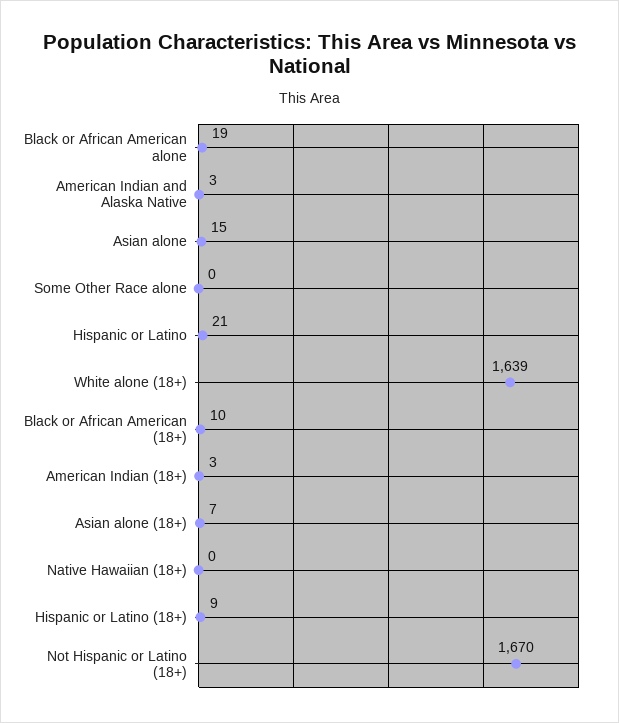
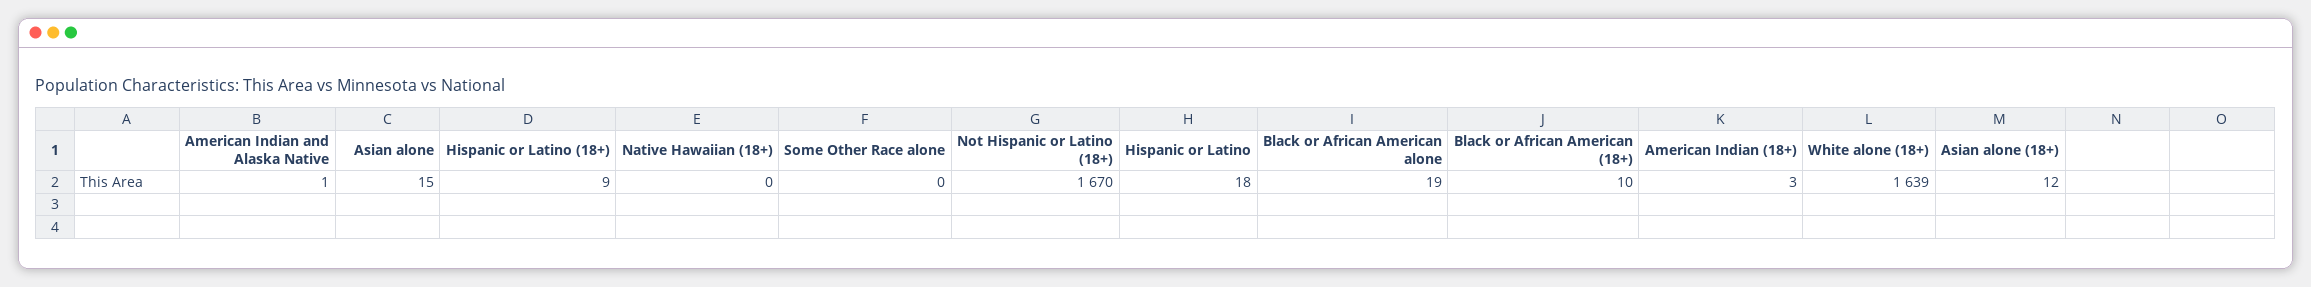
  {
    "Black or African American alone": 19,
-   "American Indian and Alaska Native": 3,
+   "American Indian and Alaska Native": 1,
    "Asian alone": 15,
    "Some Other Race alone": 0,
-   "Hispanic or Latino": 21,
+   "Hispanic or Latino": 18,
    "White alone (18+)": 1639,
    "Black or African American (18+)": 10,
    "American Indian (18+)": 3,
-   "Asian alone (18+)": 7,
+   "Asian alone (18+)": 12,
    "Native Hawaiian (18+)": 0,
    "Hispanic or Latino (18+)": 9,
    "Not Hispanic or Latino (18+)": 1670
  }

